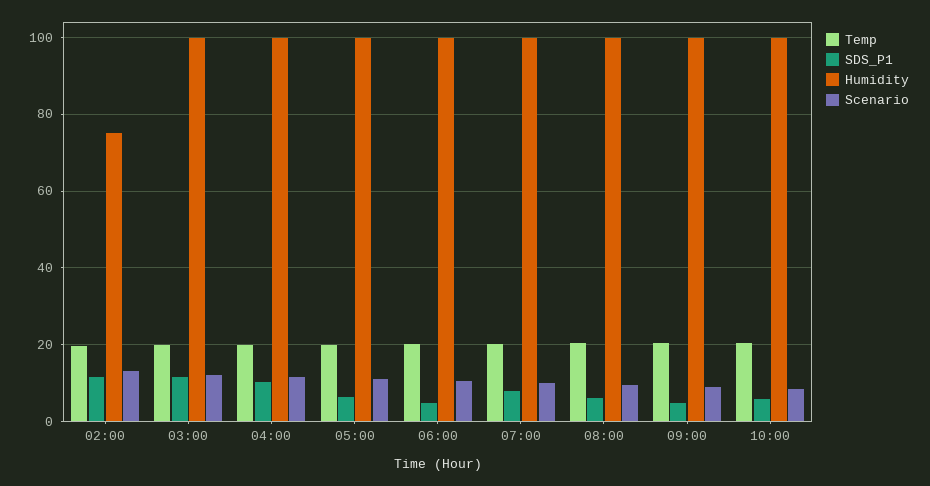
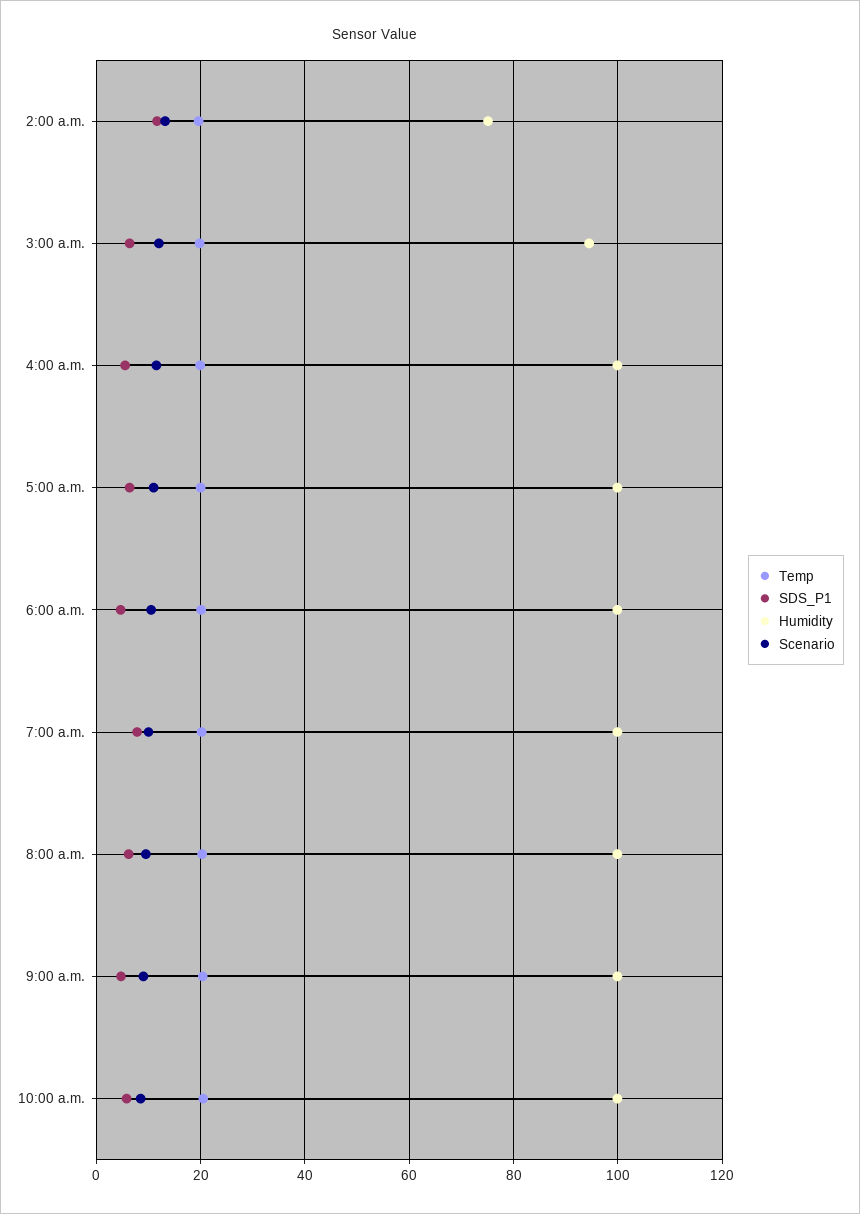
  {
    "Temp": {
      "02:00": 20,
      "03:00": 20,
      "04:00": 20,
      "05:00": 20,
      "06:00": 20,
      "07:00": 20,
      "08:00": 20,
      "09:00": 20,
      "10:00": 20
    },
    "SDS_P1": {
      "02:00": 12,
-     "03:00": 12,
+     "03:00": 6,
-     "04:00": 10,
+     "04:00": 6,
      "05:00": 6,
      "06:00": 4,
      "07:00": 8,
      "08:00": 6,
      "09:00": 4,
      "10:00": 6
    },
    "Humidity": {
      "02:00": 76,
-     "03:00": 100,
+     "03:00": 94,
      "04:00": 100,
      "05:00": 100,
      "06:00": 100,
      "07:00": 100,
      "08:00": 100,
      "09:00": 100,
      "10:00": 100
    },
    "Scenario": {
      "02:00": 14,
      "03:00": 12,
      "04:00": 12,
      "05:00": 12,
      "06:00": 10,
      "07:00": 10,
      "08:00": 10,
      "09:00": 10,
      "10:00": 8
    }
  }

